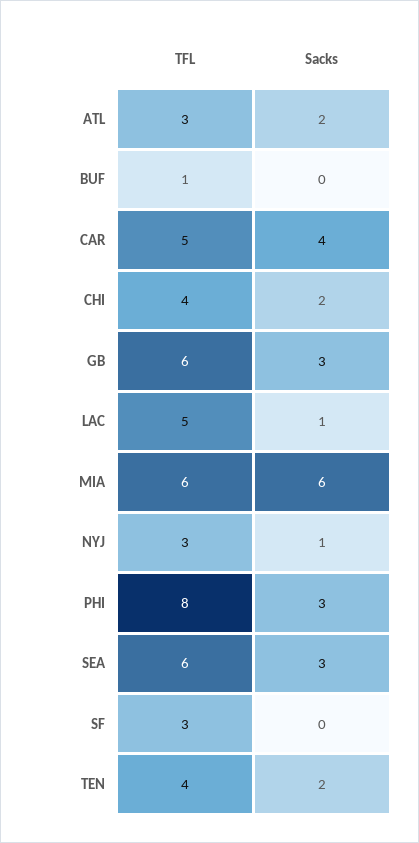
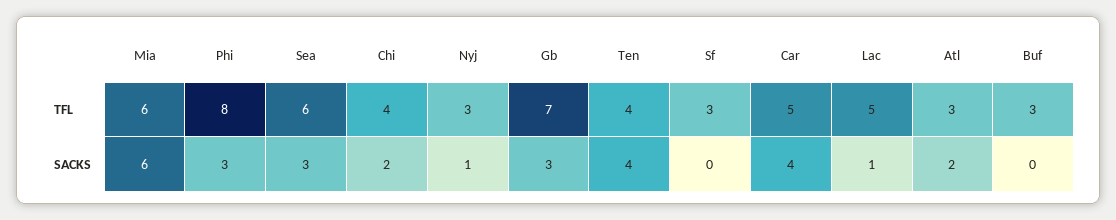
  {
    "TFL": {
      "ATL": 3,
-     "BUF": 1,
+     "BUF": 3,
      "CAR": 5,
      "CHI": 4,
-     "GB": 6,
+     "GB": 7,
      "LAC": 5,
      "MIA": 6,
      "NYJ": 3,
      "PHI": 8,
      "SEA": 6,
      "SF": 3,
      "TEN": 4
    },
    "Sacks": {
      "ATL": 2,
      "BUF": 0,
      "CAR": 4,
      "CHI": 2,
      "GB": 3,
      "LAC": 1,
      "MIA": 6,
      "NYJ": 1,
      "PHI": 3,
      "SEA": 3,
      "SF": 0,
-     "TEN": 2
+     "TEN": 4
    }
  }

